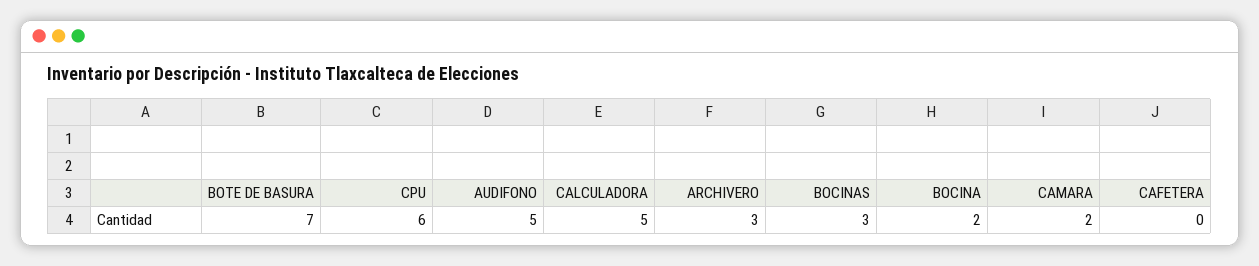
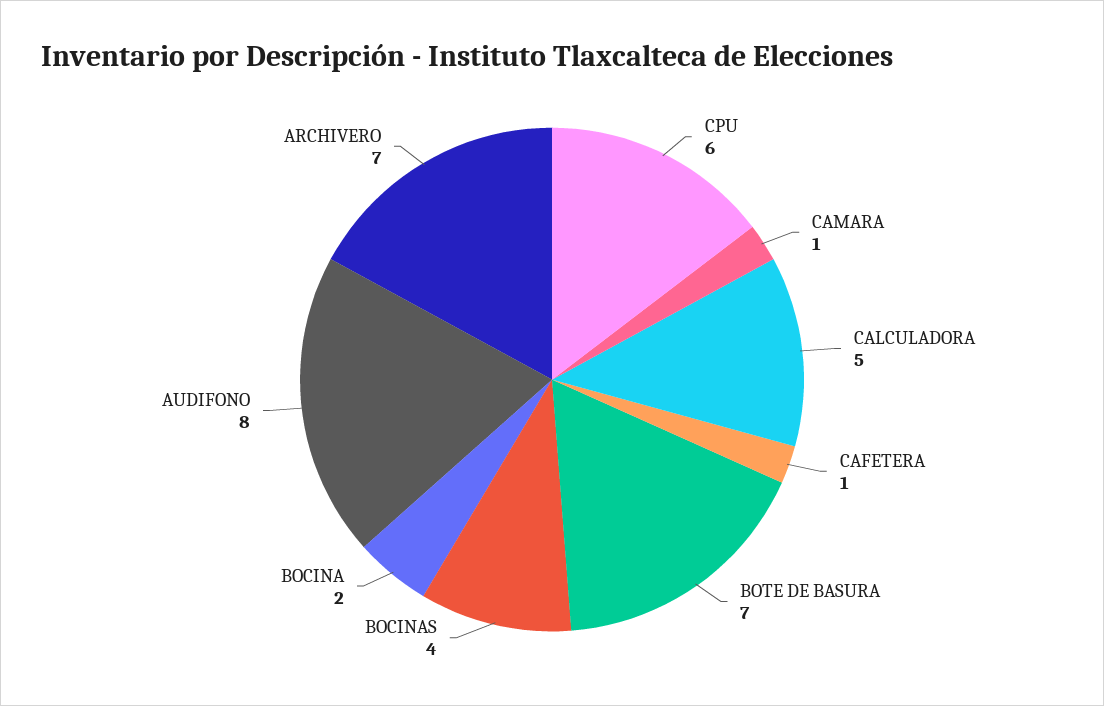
  {
    "BOTE DE BASURA": 7,
    "CPU": 6,
-   "AUDIFONO": 5,
+   "AUDIFONO": 8,
    "CALCULADORA": 5,
-   "ARCHIVERO": 3,
+   "ARCHIVERO": 7,
-   "BOCINAS": 3,
+   "BOCINAS": 4,
    "BOCINA": 2,
-   "CAMARA": 2,
+   "CAMARA": 1,
-   "CAFETERA": 0
+   "CAFETERA": 1
  }

